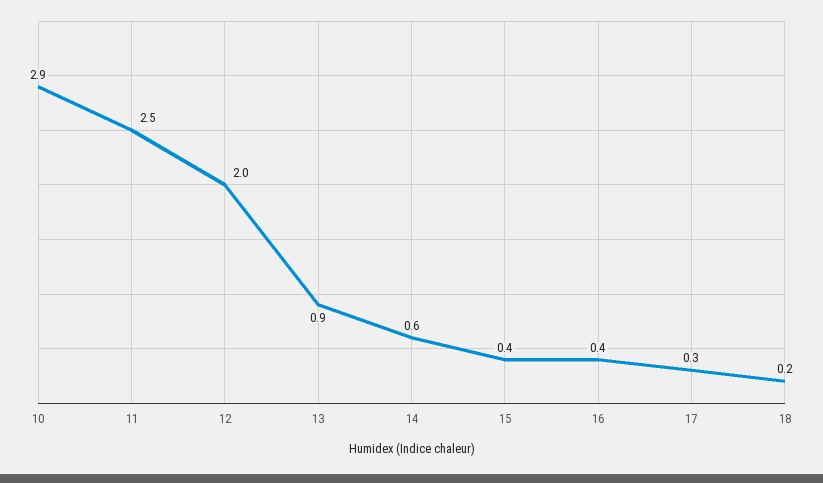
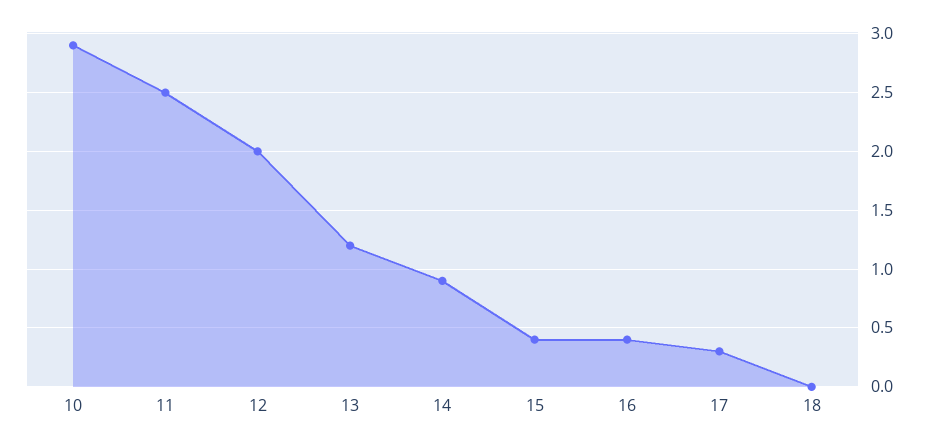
  {
    "10": 2.9,
    "11": 2.5,
    "12": 2,
-   "13": 0.9,
+   "13": 1.2,
-   "14": 0.6,
+   "14": 0.9,
    "15": 0.4,
    "16": 0.4,
    "17": 0.3,
-   "18": 0.2
+   "18": 0
  }

